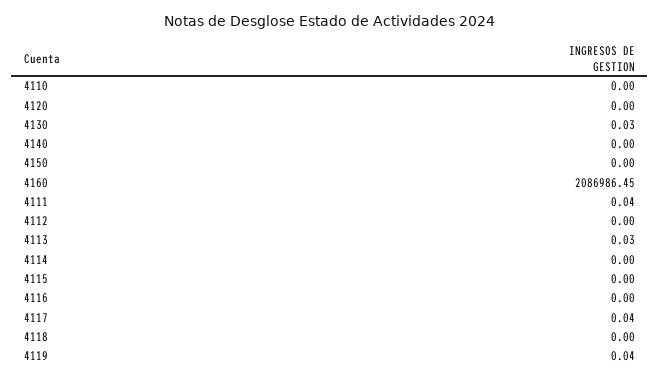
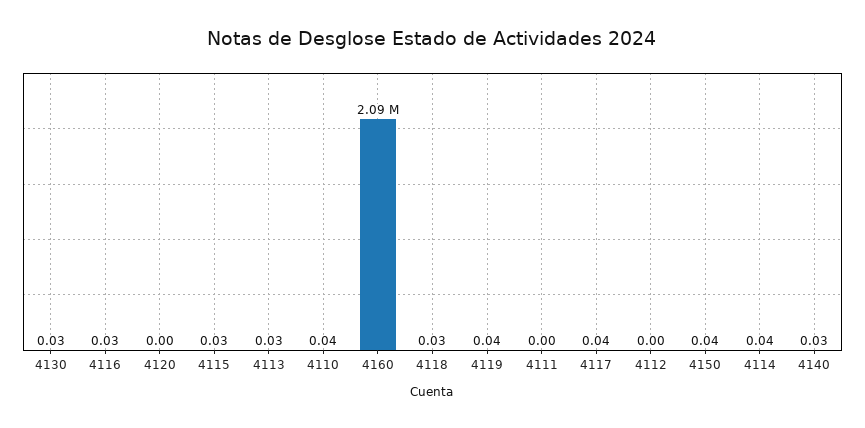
  {
-   "4110": 0,
+   "4110": 0.04,
    "4120": 0,
    "4130": 0.03,
-   "4140": 0,
+   "4140": 0.03,
-   "4150": 0,
+   "4150": 0.04,
    "4160": 2086986.45,
-   "4111": 0.04,
+   "4111": 0,
    "4112": 0,
    "4113": 0.03,
-   "4114": 0,
+   "4114": 0.04,
-   "4115": 0,
+   "4115": 0.03,
-   "4116": 0,
+   "4116": 0.03,
    "4117": 0.04,
-   "4118": 0,
+   "4118": 0.03,
    "4119": 0.04
  }

